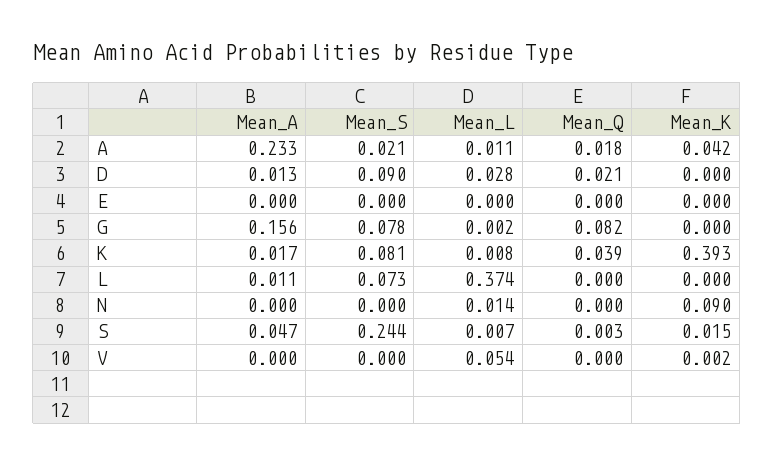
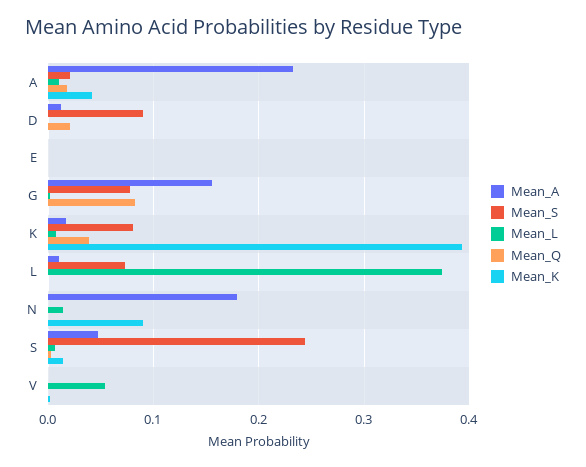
  {
    "Mean_A": {
      "A": 0.233,
      "D": 0.013,
      "E": 0,
      "G": 0.156,
      "K": 0.017,
      "L": 0.011,
-     "N": 0,
+     "N": 0.18,
      "S": 0.047,
      "V": 0
    },
    "Mean_S": {
      "A": 0.021,
      "D": 0.09,
      "E": 0,
      "G": 0.078,
      "K": 0.081,
      "L": 0.073,
      "N": 0,
      "S": 0.244,
      "V": 0
    },
    "Mean_L": {
      "A": 0.011,
-     "D": 0.028,
+     "D": 0,
      "E": 0,
      "G": 0.002,
      "K": 0.008,
      "L": 0.374,
      "N": 0.014,
      "S": 0.007,
      "V": 0.054
    },
    "Mean_Q": {
      "A": 0.018,
      "D": 0.021,
      "E": 0,
      "G": 0.082,
      "K": 0.039,
      "L": 0,
      "N": 0,
      "S": 0.003,
      "V": 0
    },
    "Mean_K": {
      "A": 0.042,
      "D": 0,
      "E": 0,
      "G": 0,
      "K": 0.393,
      "L": 0,
      "N": 0.09,
      "S": 0.015,
      "V": 0.002
    }
  }

